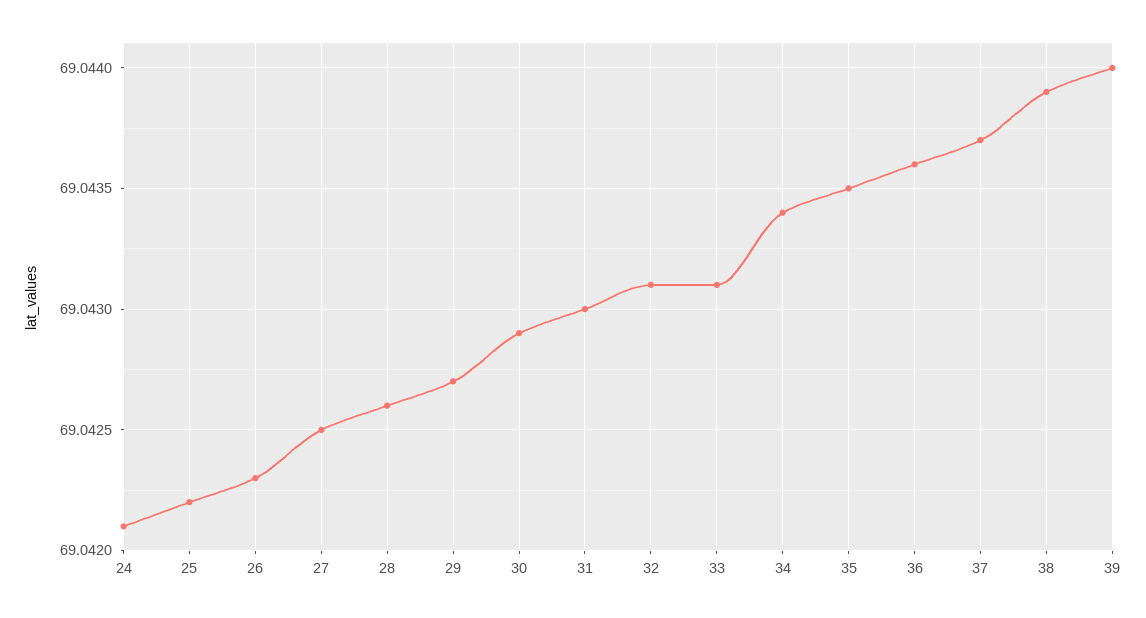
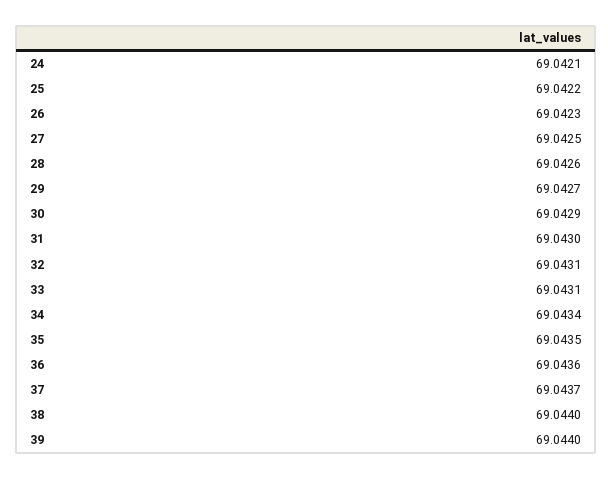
  {
    "24": 69.0421,
    "25": 69.0422,
    "26": 69.0423,
    "27": 69.0425,
    "28": 69.0426,
    "29": 69.0427,
    "30": 69.0429,
    "31": 69.043,
    "32": 69.0431,
    "33": 69.0431,
    "34": 69.0434,
    "35": 69.0435,
    "36": 69.0436,
    "37": 69.0437,
-   "38": 69.0439,
+   "38": 69.044,
    "39": 69.044
  }

